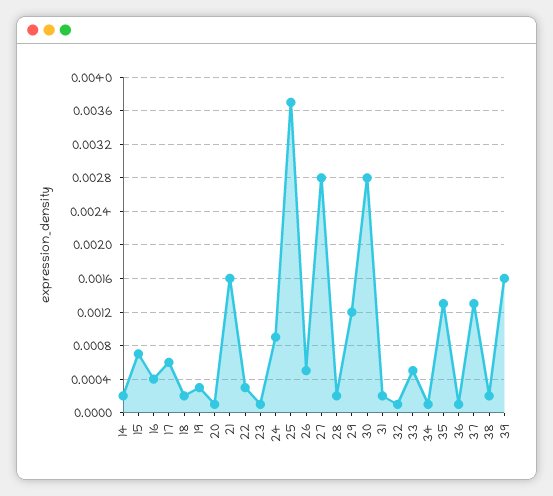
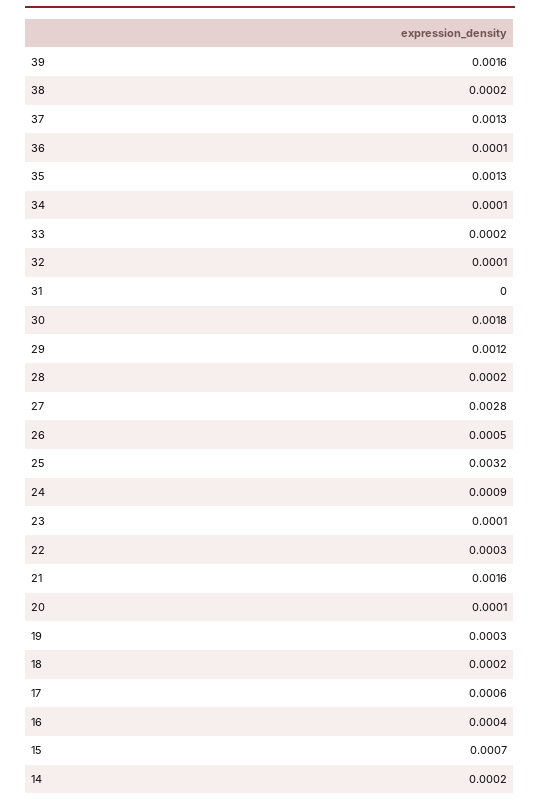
  {
    "14": 0.0002,
    "15": 0.0007,
    "16": 0.0004,
    "17": 0.0006,
    "18": 0.0002,
    "19": 0.0003,
    "20": 0.0001,
    "21": 0.0016,
    "22": 0.0003,
    "23": 0.0001,
    "24": 0.0009,
-   "25": 0.0037,
+   "25": 0.0032,
    "26": 0.0005,
    "27": 0.0028,
    "28": 0.0002,
    "29": 0.0012,
-   "30": 0.0028,
+   "30": 0.0018,
-   "31": 0.0002,
+   "31": 0,
    "32": 0.0001,
-   "33": 0.0005,
+   "33": 0.0002,
    "34": 0.0001,
    "35": 0.0013,
    "36": 0.0001,
    "37": 0.0013,
    "38": 0.0002,
    "39": 0.0016
  }

